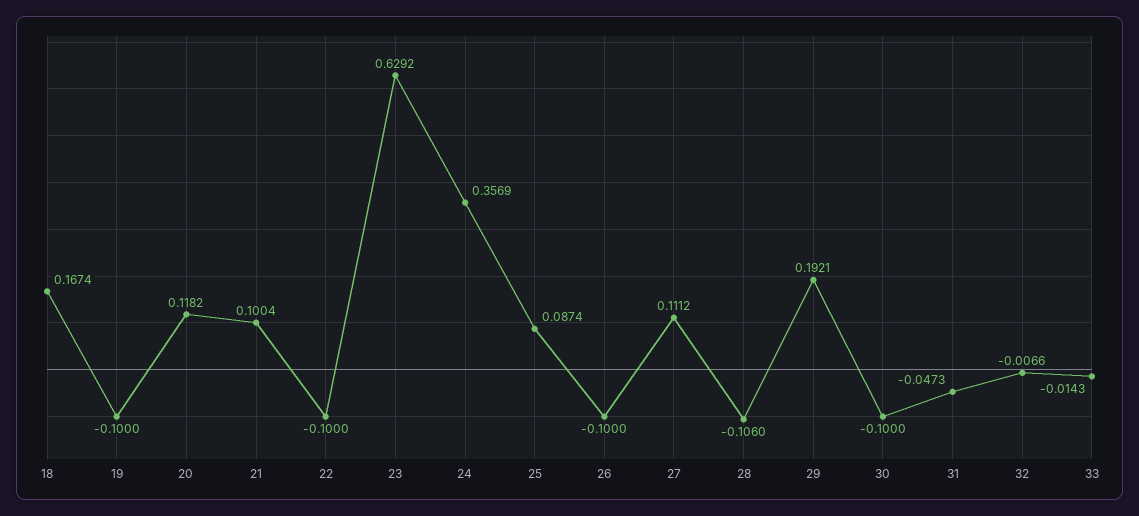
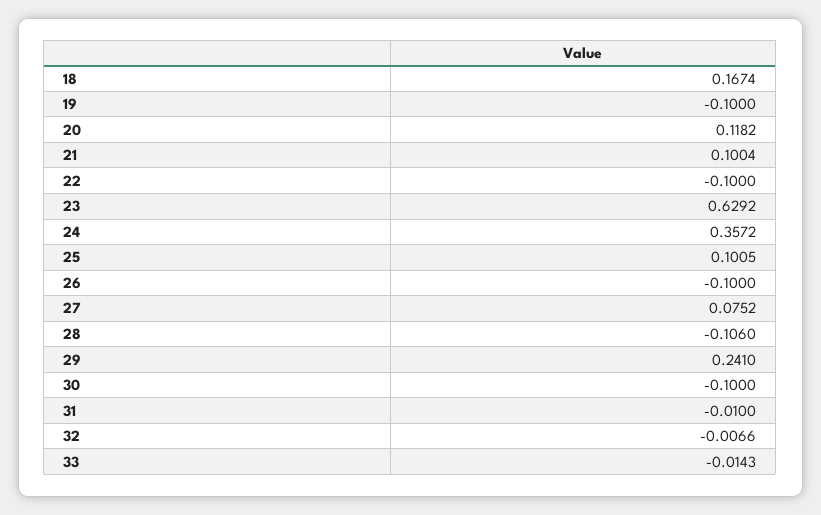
  {
    "18": 0.1674,
    "19": -0.1,
    "20": 0.1182,
    "21": 0.1004,
    "22": -0.1,
    "23": 0.6292,
-   "24": 0.3569,
+   "24": 0.3572,
-   "25": 0.0874,
+   "25": 0.1005,
    "26": -0.1,
-   "27": 0.1112,
+   "27": 0.0752,
    "28": -0.106,
-   "29": 0.1921,
+   "29": 0.241,
    "30": -0.1,
-   "31": -0.0473,
+   "31": -0.01,
    "32": -0.0066,
    "33": -0.0143
  }

